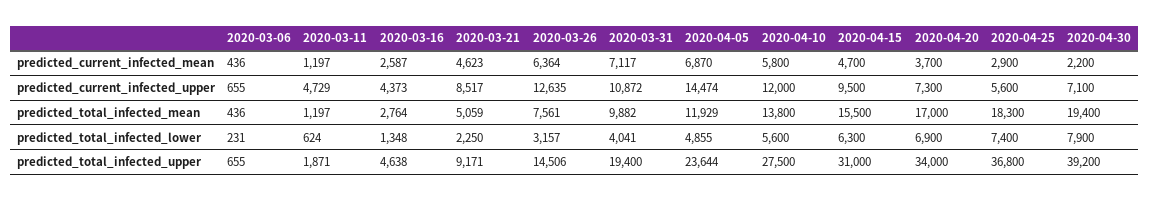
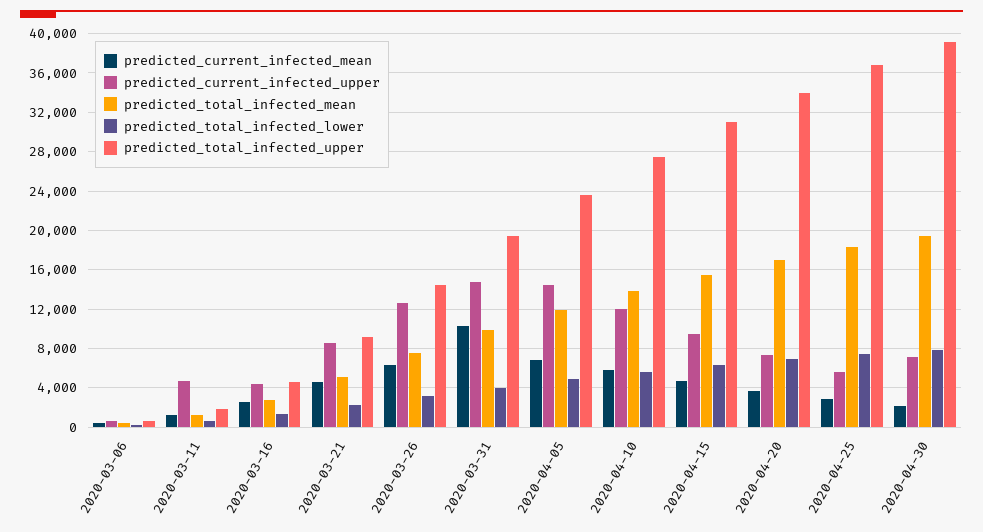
  {
    "predicted_current_infected_mean": {
      "2020-03-06": 436,
      "2020-03-11": 1197,
      "2020-03-16": 2587,
      "2020-03-21": 4623,
      "2020-03-26": 6364,
-     "2020-03-31": 7117,
+     "2020-03-31": 10000,
      "2020-04-05": 6870,
      "2020-04-10": 5800,
      "2020-04-15": 4700,
      "2020-04-20": 3700,
      "2020-04-25": 2900,
      "2020-04-30": 2200
    },
    "predicted_current_infected_upper": {
      "2020-03-06": 655,
      "2020-03-11": 4729,
      "2020-03-16": 4373,
      "2020-03-21": 8517,
      "2020-03-26": 12635,
-     "2020-03-31": 10872,
+     "2020-03-31": 15000,
      "2020-04-05": 14474,
      "2020-04-10": 12000,
      "2020-04-15": 9500,
      "2020-04-20": 7300,
      "2020-04-25": 5600,
      "2020-04-30": 7100
    },
    "predicted_total_infected_mean": {
      "2020-03-06": 436,
      "2020-03-11": 1197,
      "2020-03-16": 2764,
      "2020-03-21": 5059,
      "2020-03-26": 7561,
      "2020-03-31": 9882,
      "2020-04-05": 11929,
      "2020-04-10": 13800,
      "2020-04-15": 15500,
      "2020-04-20": 17000,
      "2020-04-25": 18300,
      "2020-04-30": 19400
    },
    "predicted_total_infected_lower": {
      "2020-03-06": 231,
      "2020-03-11": 624,
      "2020-03-16": 1348,
      "2020-03-21": 2250,
      "2020-03-26": 3157,
      "2020-03-31": 4041,
      "2020-04-05": 4855,
      "2020-04-10": 5600,
      "2020-04-15": 6300,
      "2020-04-20": 6900,
      "2020-04-25": 7400,
      "2020-04-30": 7900
    },
    "predicted_total_infected_upper": {
      "2020-03-06": 655,
      "2020-03-11": 1871,
      "2020-03-16": 4638,
      "2020-03-21": 9171,
      "2020-03-26": 14506,
      "2020-03-31": 19400,
      "2020-04-05": 23644,
      "2020-04-10": 27500,
      "2020-04-15": 31000,
      "2020-04-20": 34000,
      "2020-04-25": 36800,
      "2020-04-30": 39200
    }
  }

